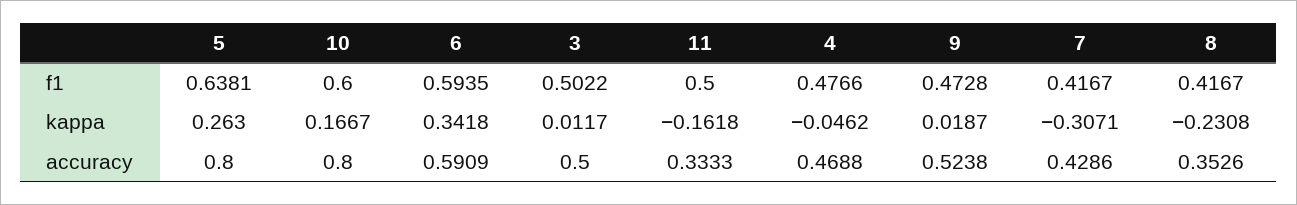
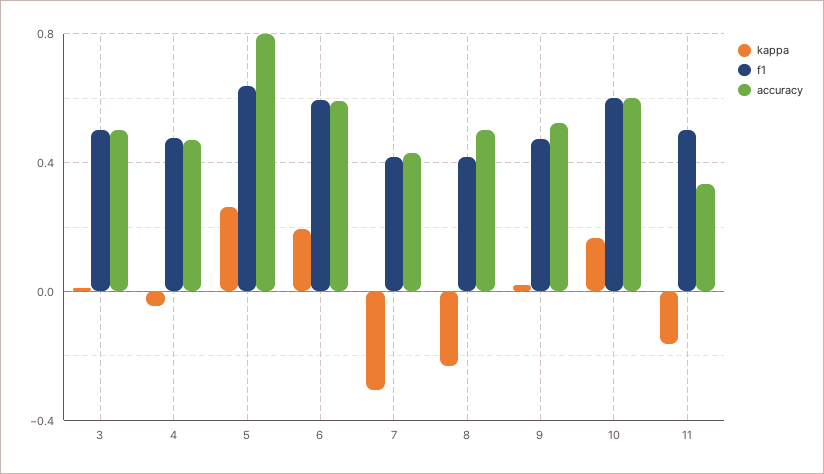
  {
    "f1": {
      "5": 0.6381,
      "10": 0.6,
      "6": 0.5935,
      "3": 0.5022,
      "11": 0.5,
      "4": 0.4766,
      "9": 0.4728,
      "7": 0.4167,
      "8": 0.4167
    },
    "kappa": {
      "5": 0.263,
      "10": 0.1667,
-     "6": 0.3418,
+     "6": 0.2,
      "3": 0.0117,
      "11": -0.1618,
      "4": -0.0462,
      "9": 0.0187,
      "7": -0.3071,
      "8": -0.2308
    },
    "accuracy": {
      "5": 0.8,
-     "10": 0.8,
+     "10": 0.6,
      "6": 0.5909,
      "3": 0.5,
      "11": 0.3333,
      "4": 0.4688,
      "9": 0.5238,
      "7": 0.4286,
-     "8": 0.3526
+     "8": 0.5
    }
  }

